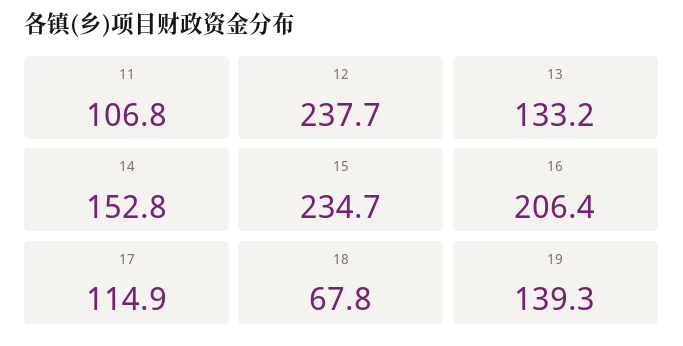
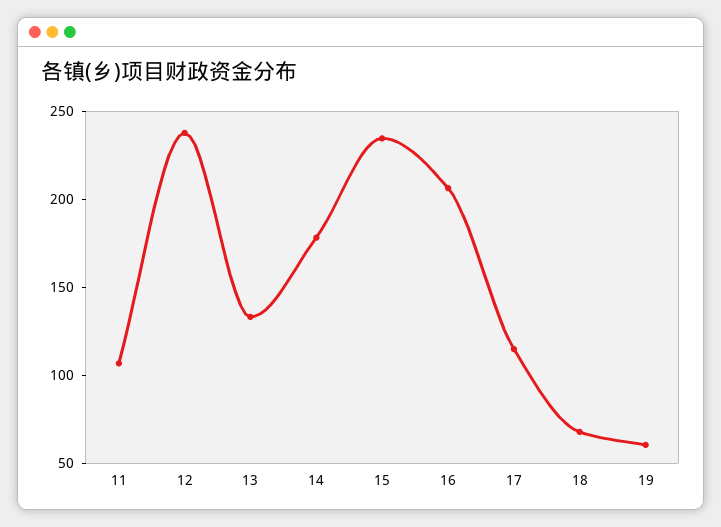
  {
    "11": 106.8,
    "12": 237.7,
    "13": 133.2,
-   "14": 152.8,
+   "14": 180,
    "15": 234.7,
    "16": 206.4,
    "17": 114.9,
    "18": 67.8,
-   "19": 139.3
+   "19": 60
  }

